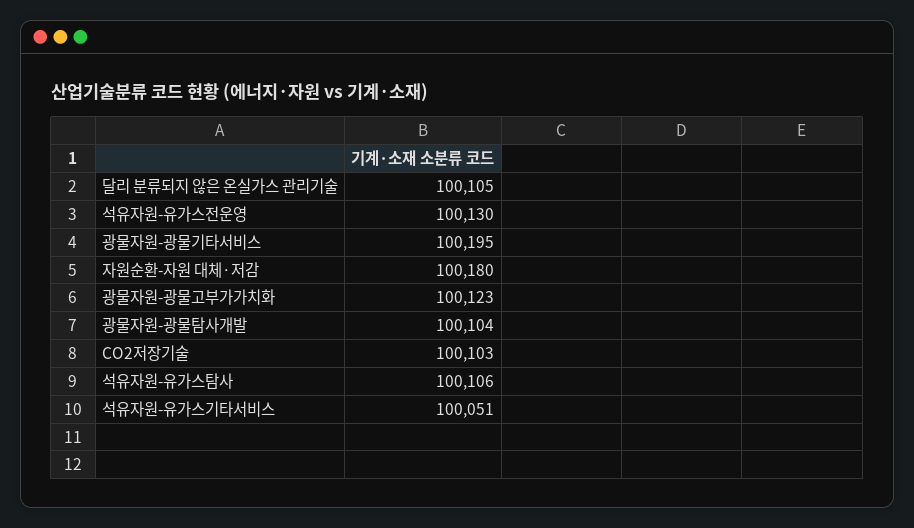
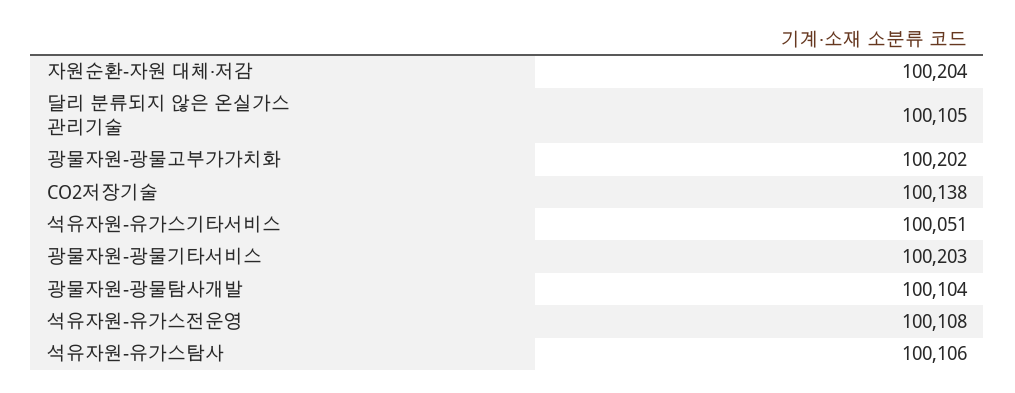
  {
    "달리 분류되지 않은 온실가스 관리기술": 100105,
-   "석유자원-유가스전운영": 100130,
+   "석유자원-유가스전운영": 100108,
-   "광물자원-광물기타서비스": 100195,
+   "광물자원-광물기타서비스": 100203,
-   "자원순환-자원 대체·저감": 100180,
+   "자원순환-자원 대체·저감": 100204,
-   "광물자원-광물고부가가치화": 100123,
+   "광물자원-광물고부가가치화": 100202,
    "광물자원-광물탐사개발": 100104,
-   "CO2저장기술": 100103,
+   "CO2저장기술": 100138,
    "석유자원-유가스탐사": 100106,
    "석유자원-유가스기타서비스": 100051
  }

